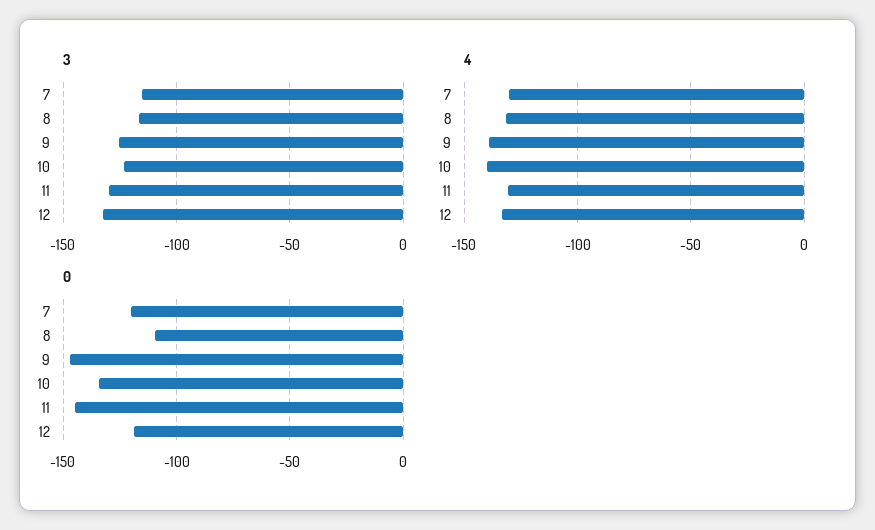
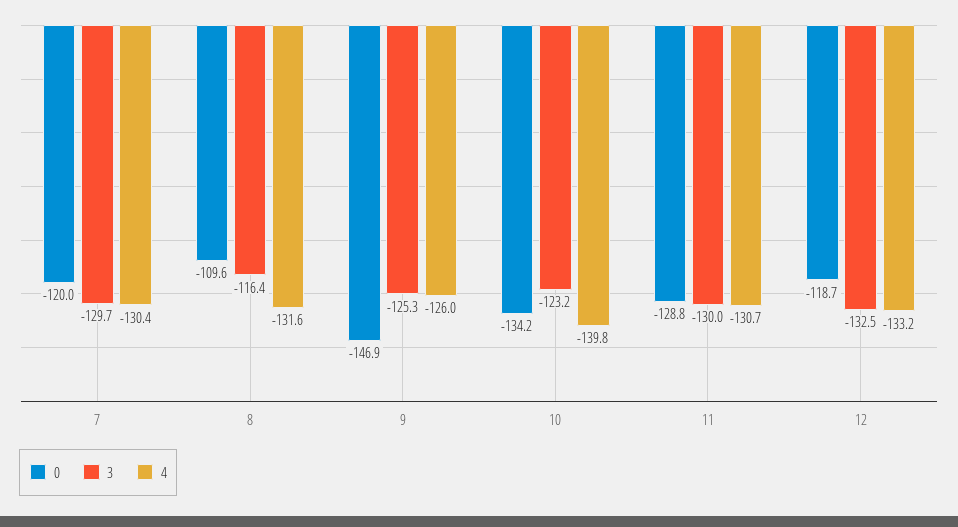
  {
    "3": {
-     "7": -115,
+     "7": -129.7,
      "8": -116.4,
      "9": -125.3,
      "10": -123.2,
      "11": -130,
      "12": -132.5
    },
    "4": {
      "7": -130.4,
      "8": -131.6,
-     "9": -140,
+     "9": -126,
      "10": -139.8,
      "11": -130.7,
      "12": -133.2
    },
    "0": {
      "7": -120,
      "8": -109.6,
      "9": -146.9,
      "10": -134.2,
-     "11": -145,
+     "11": -128.8,
      "12": -118.7
    }
  }

